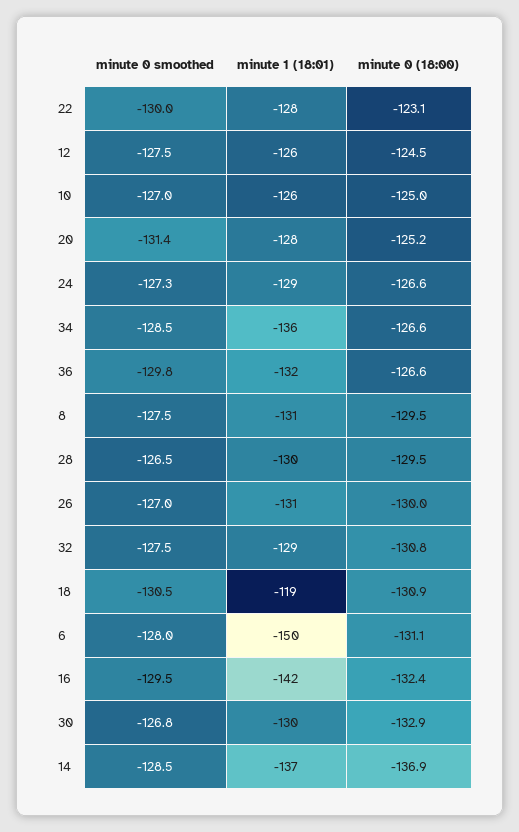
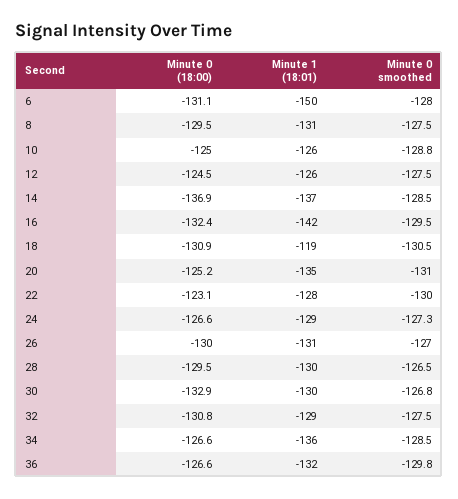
  {
    "minute 0 smoothed": {
      "22": -130,
      "12": -127.5,
-     "10": -127,
+     "10": -128.8,
-     "20": -131.4,
+     "20": -131,
      "24": -127.3,
      "34": -128.5,
      "36": -129.8,
      "8": -127.5,
      "28": -126.5,
      "26": -127,
      "32": -127.5,
      "18": -130.5,
      "6": -128,
      "16": -129.5,
      "30": -126.8,
      "14": -128.5
    },
    "minute 1 (18:01)": {
      "22": -128,
      "12": -126,
      "10": -126,
-     "20": -128,
+     "20": -135,
      "24": -129,
      "34": -136,
      "36": -132,
      "8": -131,
      "28": -130,
      "26": -131,
      "32": -129,
      "18": -119,
      "6": -150,
      "16": -142,
      "30": -130,
      "14": -137
    },
    "minute 0 (18:00)": {
      "22": -123.1,
      "12": -124.5,
      "10": -125,
      "20": -125.2,
      "24": -126.6,
      "34": -126.6,
      "36": -126.6,
      "8": -129.5,
      "28": -129.5,
      "26": -130,
      "32": -130.8,
      "18": -130.9,
      "6": -131.1,
      "16": -132.4,
      "30": -132.9,
      "14": -136.9
    }
  }

